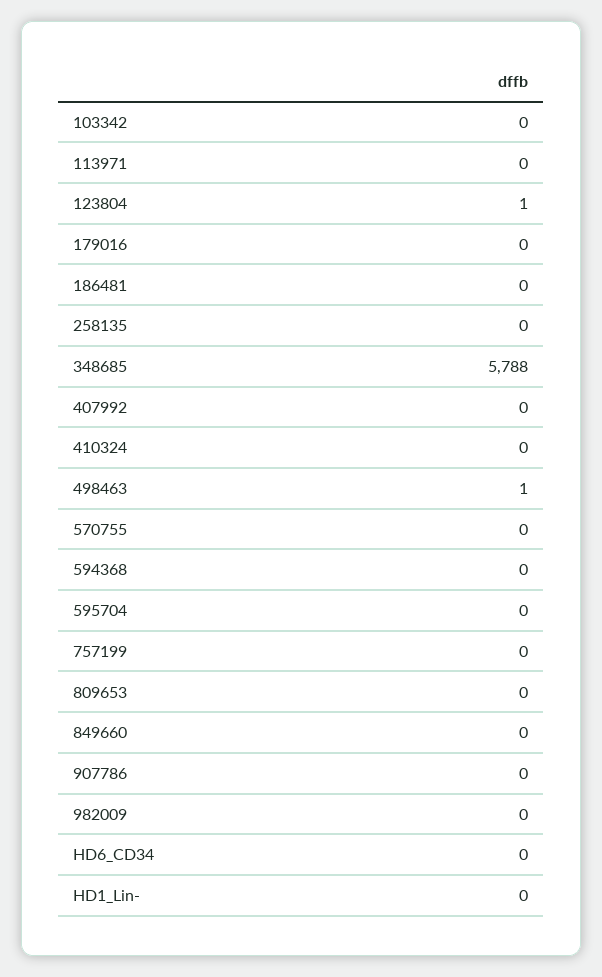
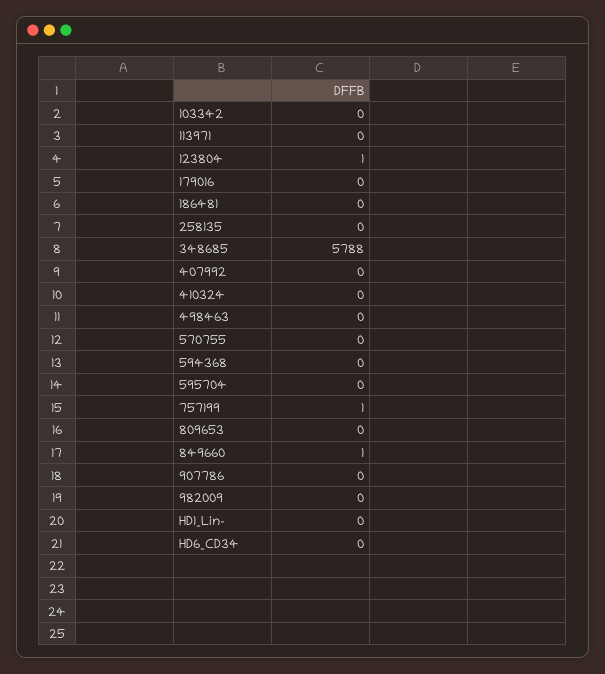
  {
    "103342": 0,
    "113971": 0,
    "123804": 1,
    "179016": 0,
    "186481": 0,
    "258135": 0,
    "348685": 5788,
    "407992": 0,
    "410324": 0,
-   "498463": 1,
+   "498463": 0,
    "570755": 0,
    "594368": 0,
    "595704": 0,
-   "757199": 0,
+   "757199": 1,
    "809653": 0,
-   "849660": 0,
+   "849660": 1,
    "907786": 0,
    "982009": 0,
    "HD6_CD34": 0,
    "HD1_Lin-": 0
  }

